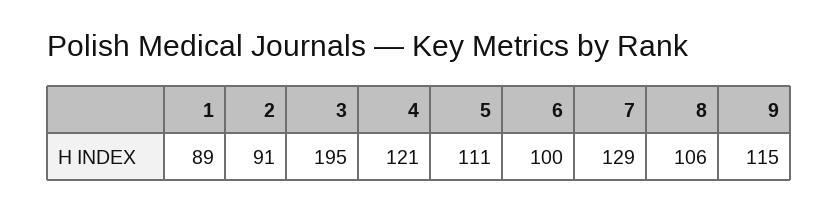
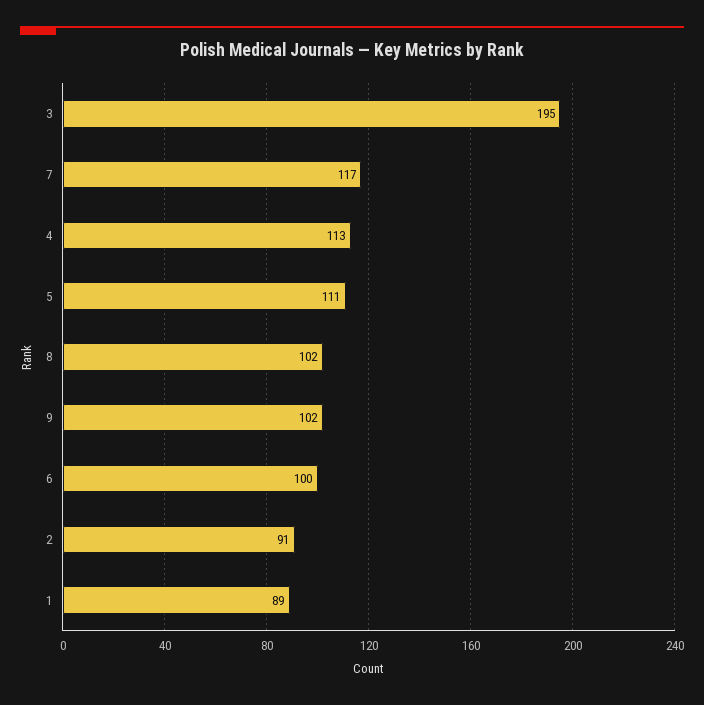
  {
    "1": 89,
    "2": 91,
    "3": 195,
-   "4": 121,
+   "4": 113,
    "5": 111,
    "6": 100,
-   "7": 129,
+   "7": 117,
-   "8": 106,
+   "8": 102,
-   "9": 115
+   "9": 102
  }

